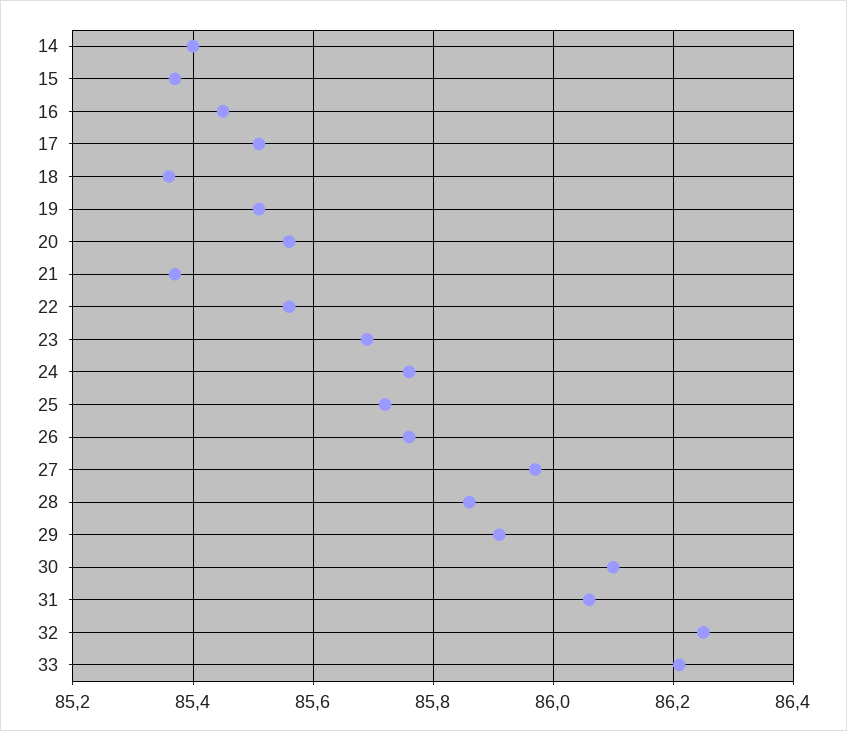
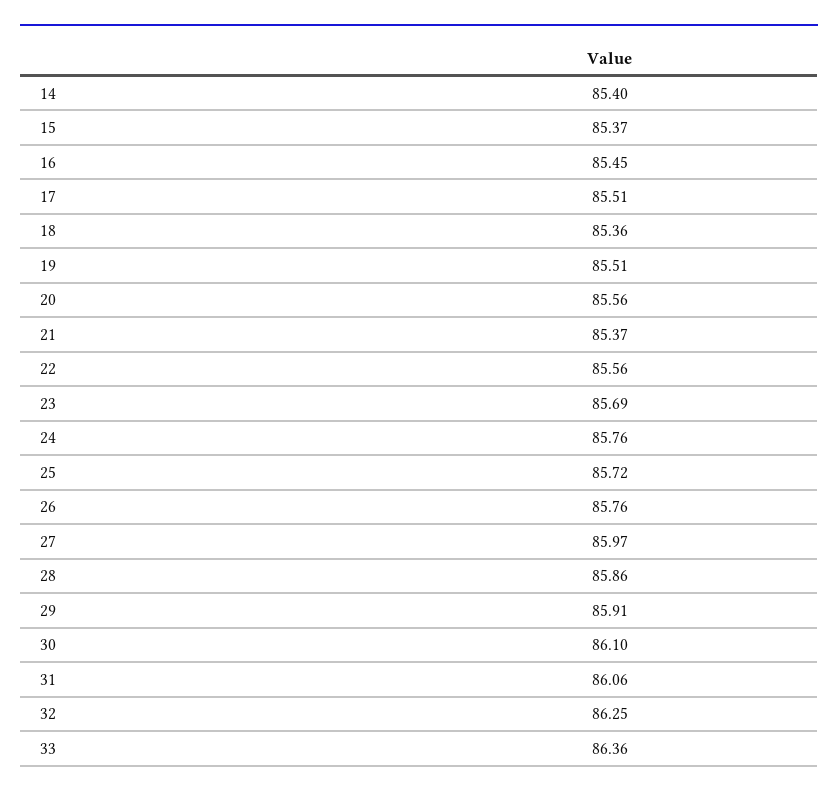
  {
    "14": 85.4,
    "15": 85.37,
    "16": 85.45,
    "17": 85.51,
    "18": 85.36,
    "19": 85.51,
    "20": 85.56,
    "21": 85.37,
    "22": 85.56,
    "23": 85.69,
    "24": 85.76,
    "25": 85.72,
    "26": 85.76,
    "27": 85.97,
    "28": 85.86,
    "29": 85.91,
    "30": 86.1,
    "31": 86.06,
    "32": 86.25,
-   "33": 86.2
+   "33": 86.36
  }

